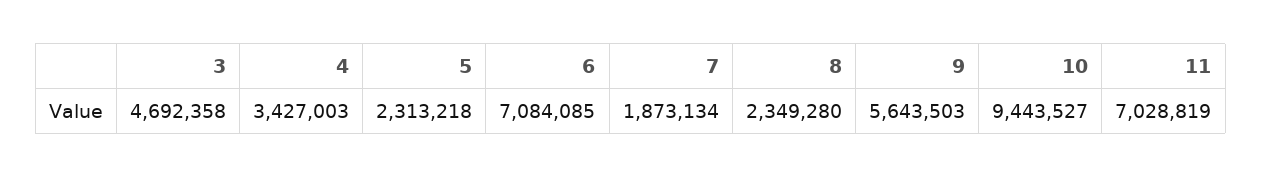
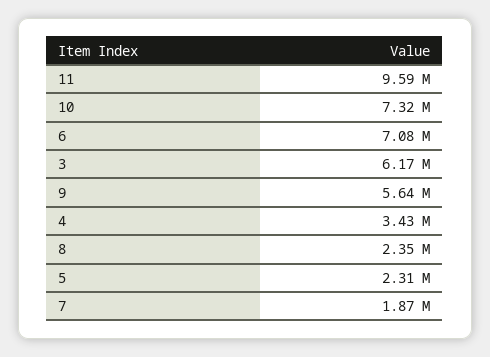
  {
-   "3": 4692358,
+   "3": 6170000,
    "4": 3427003,
    "5": 2313218,
    "6": 7084085,
    "7": 1873134,
    "8": 2349280,
    "9": 5643503,
-   "10": 9443527,
+   "10": 7320000,
-   "11": 7028819
+   "11": 9590000
  }

